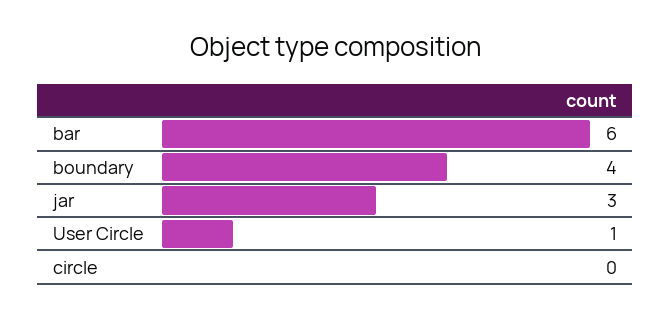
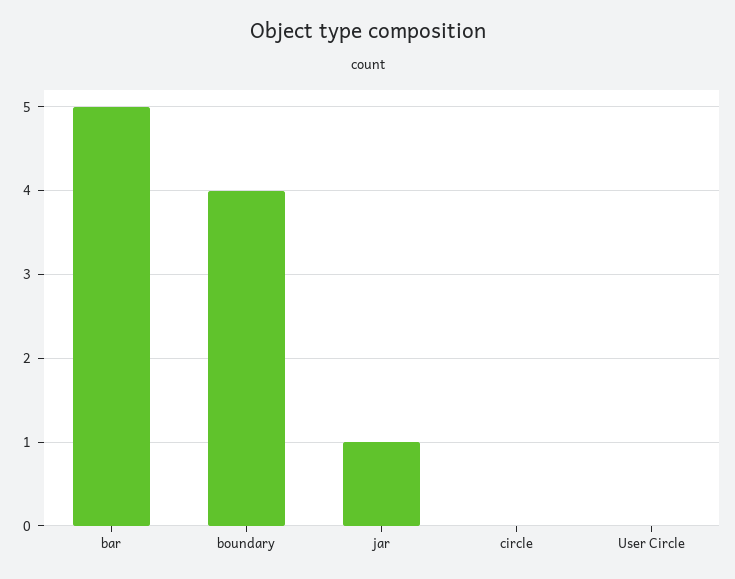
  {
-   "bar": 6,
+   "bar": 5,
    "boundary": 4,
-   "jar": 3,
+   "jar": 1,
-   "User Circle": 1,
+   "User Circle": 0,
    "circle": 0
  }

